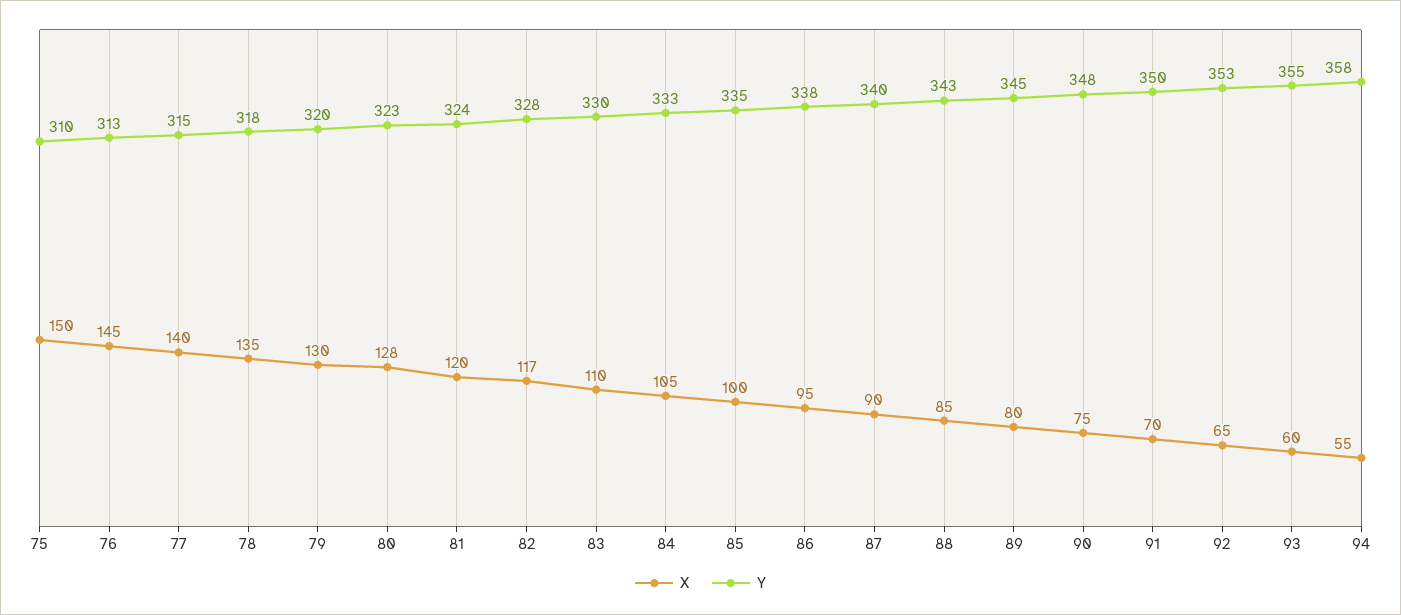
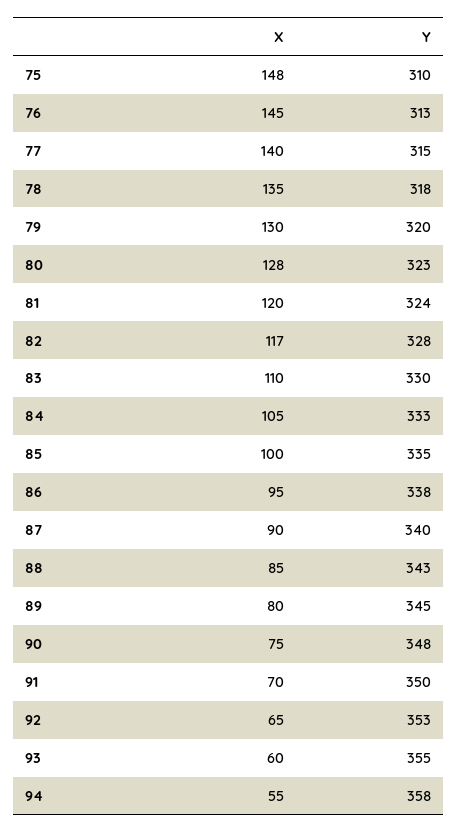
  {
    "X": {
-     "75": 150,
+     "75": 148,
      "76": 145,
      "77": 140,
      "78": 135,
      "79": 130,
      "80": 128,
      "81": 120,
      "82": 117,
      "83": 110,
      "84": 105,
      "85": 100,
      "86": 95,
      "87": 90,
      "88": 85,
      "89": 80,
      "90": 75,
      "91": 70,
      "92": 65,
      "93": 60,
      "94": 55
    },
    "Y": {
      "75": 310,
      "76": 313,
      "77": 315,
      "78": 318,
      "79": 320,
      "80": 323,
      "81": 324,
      "82": 328,
      "83": 330,
      "84": 333,
      "85": 335,
      "86": 338,
      "87": 340,
      "88": 343,
      "89": 345,
      "90": 348,
      "91": 350,
      "92": 353,
      "93": 355,
      "94": 358
    }
  }

